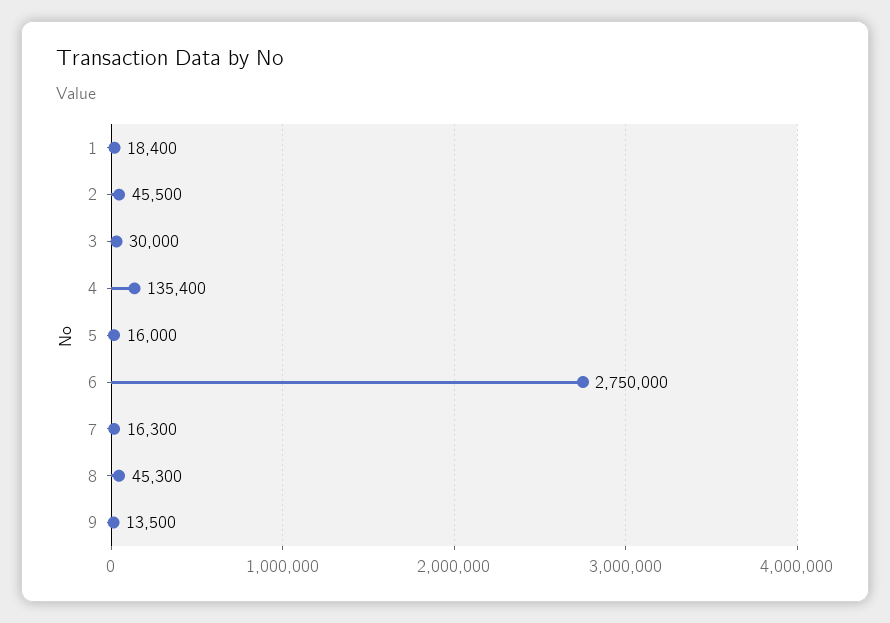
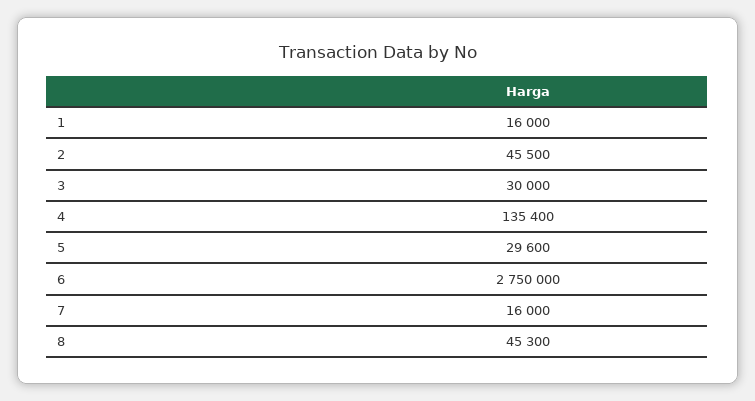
  {
-   "1": 18400,
+   "1": 16000,
    "2": 45500,
    "3": 30000,
    "4": 135400,
-   "5": 16000,
+   "5": 29600,
    "6": 2750000,
-   "7": 16300,
+   "7": 16000,
-   "8": 45300,
+   "8": 45300
-   "9": 13500
  }

